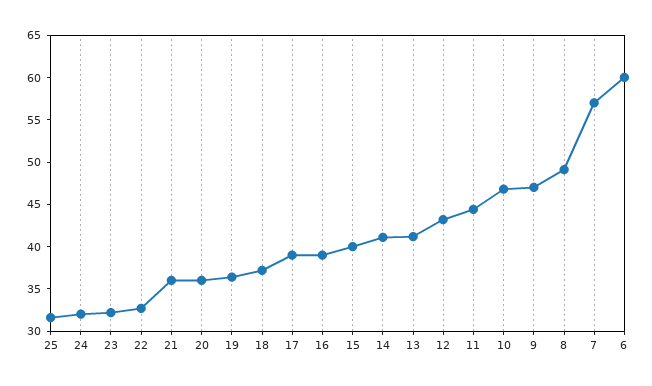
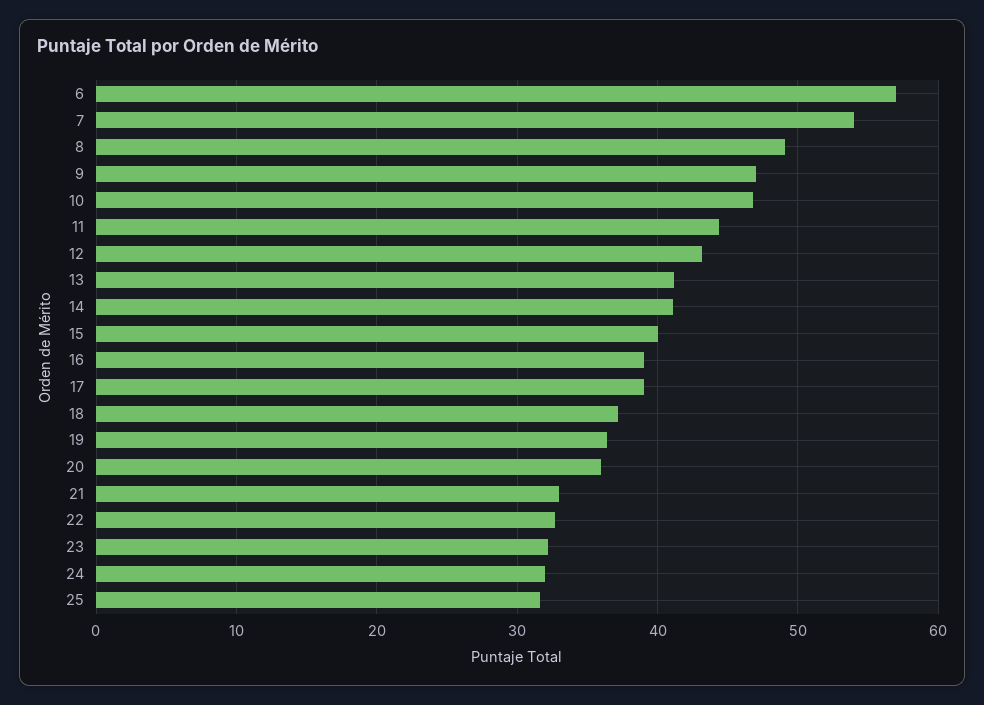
  {
    "25": 32,
    "24": 32,
    "23": 32,
    "22": 33,
-   "21": 36,
+   "21": 33,
    "20": 36,
    "19": 36,
    "18": 37,
    "17": 39,
    "16": 39,
    "15": 40,
    "14": 41,
    "13": 41,
    "12": 43,
    "11": 44,
    "10": 47,
    "9": 47,
    "8": 49,
-   "7": 57,
+   "7": 54,
-   "6": 60
+   "6": 57
  }

